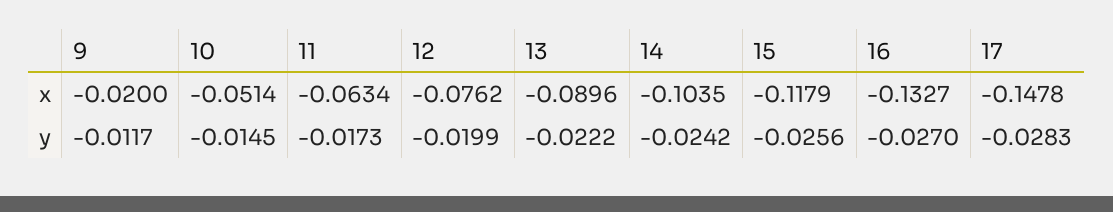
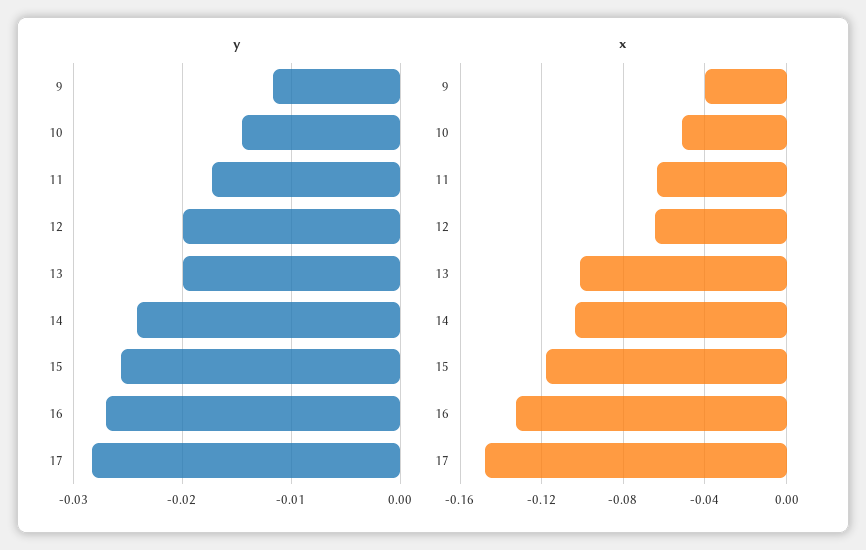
  {
    "x": {
-     "9": -0.02,
+     "9": -0.04,
      "10": -0.0514,
      "11": -0.0634,
-     "12": -0.0762,
+     "12": -0.065,
-     "13": -0.0896,
+     "13": -0.1,
      "14": -0.1035,
      "15": -0.1179,
      "16": -0.1327,
      "17": -0.1478
    },
    "y": {
      "9": -0.0117,
      "10": -0.0145,
      "11": -0.0173,
      "12": -0.0199,
-     "13": -0.0222,
+     "13": -0.02,
      "14": -0.0242,
      "15": -0.0256,
      "16": -0.027,
      "17": -0.0283
    }
  }

